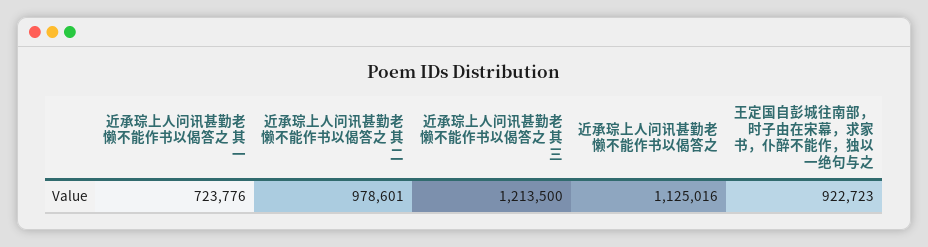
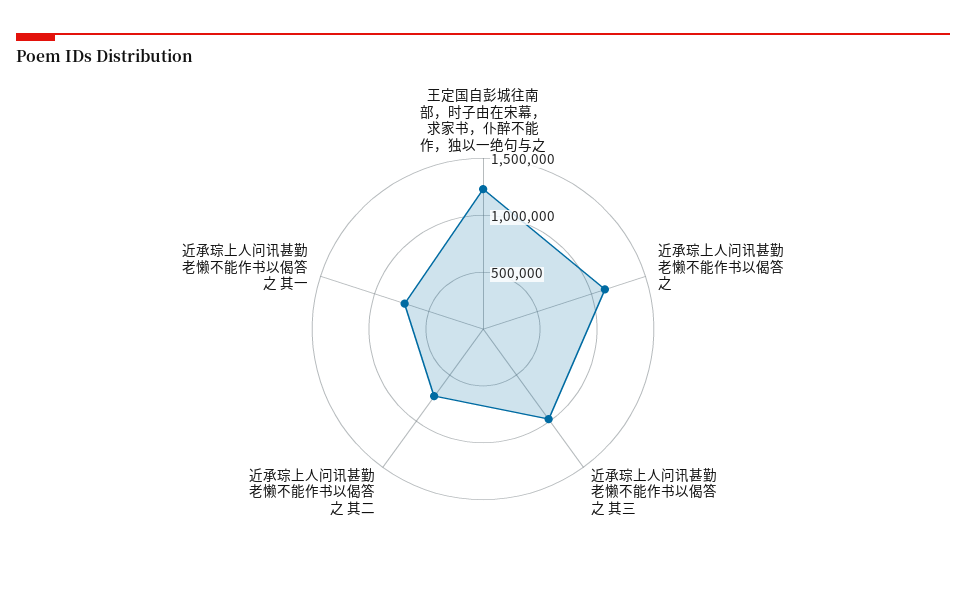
  {
    "近承琮上人问讯甚勤老懒不能作书以偈答之 其一": 723776,
-   "近承琮上人问讯甚勤老懒不能作书以偈答之 其二": 978601,
+   "近承琮上人问讯甚勤老懒不能作书以偈答之 其二": 700000,
-   "近承琮上人问讯甚勤老懒不能作书以偈答之 其三": 1213500,
+   "近承琮上人问讯甚勤老懒不能作书以偈答之 其三": 1000000,
    "近承琮上人问讯甚勤老懒不能作书以偈答之": 1125016,
-   "王定国自彭城往南部，时子由在宋幕，求家书，仆醉不能作，独以一绝句与之": 922723
+   "王定国自彭城往南部，时子由在宋幕，求家书，仆醉不能作，独以一绝句与之": 1200000
  }

